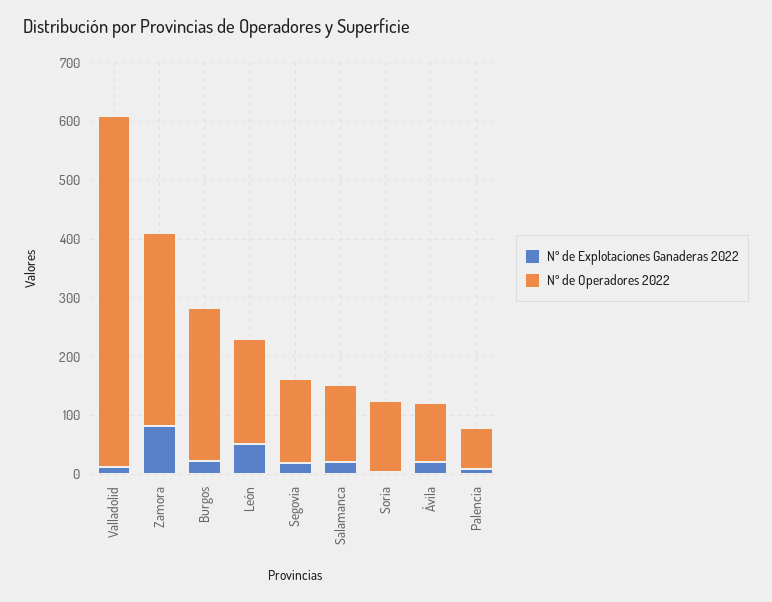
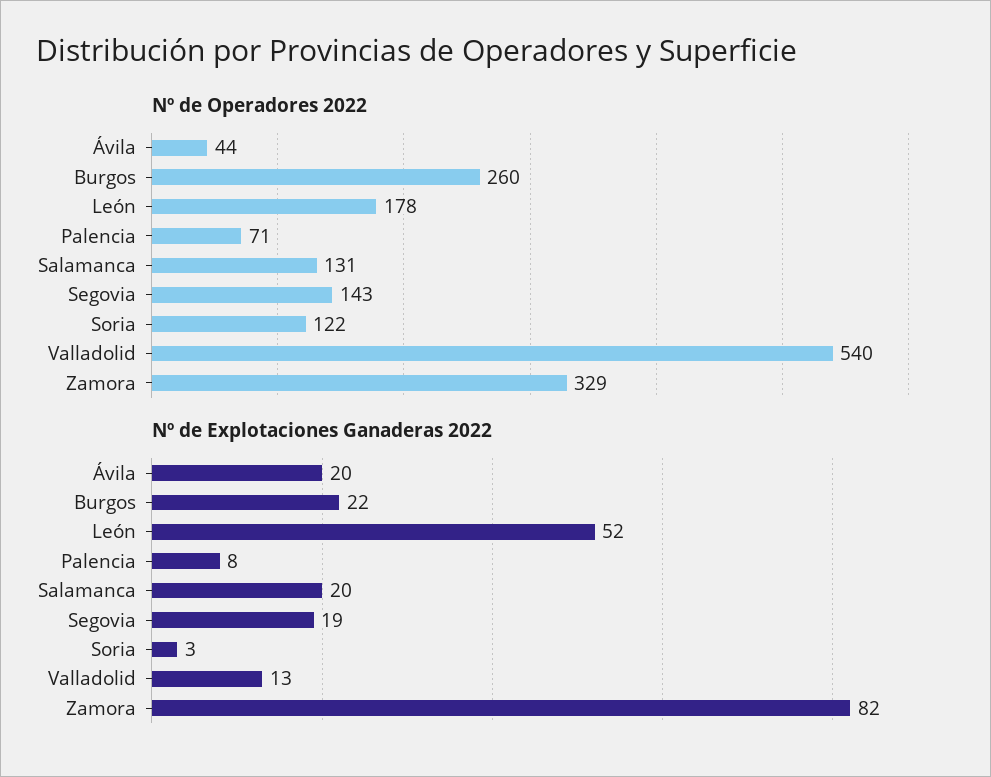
  {
    "Nº de Explotaciones Ganaderas 2022": {
      "Valladolid": 13,
      "Zamora": 82,
      "Burgos": 22,
      "León": 52,
      "Segovia": 19,
      "Salamanca": 20,
      "Soria": 3,
      "Ávila": 20,
      "Palencia": 8
    },
    "Nº de Operadores 2022": {
-     "Valladolid": 600,
+     "Valladolid": 540,
      "Zamora": 329,
      "Burgos": 260,
      "León": 178,
      "Segovia": 143,
      "Salamanca": 131,
      "Soria": 122,
-     "Ávila": 100,
+     "Ávila": 44,
      "Palencia": 71
    }
  }

